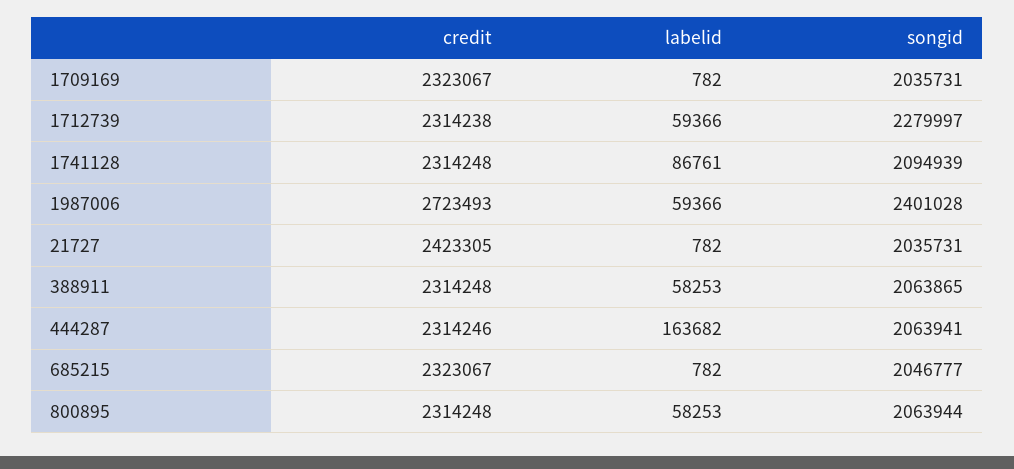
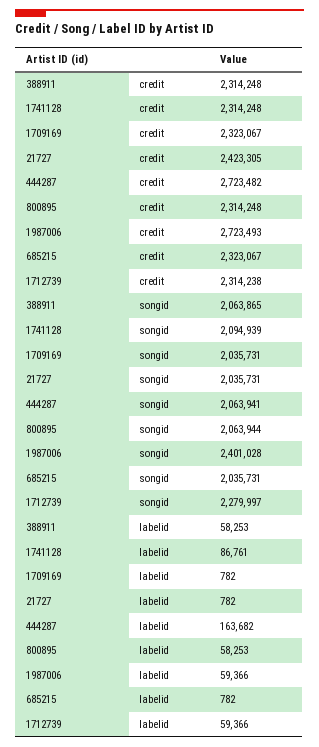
  {
    "credit": {
      "1709169": 2323067,
      "1712739": 2314238,
      "1741128": 2314248,
      "1987006": 2723493,
      "21727": 2423305,
      "388911": 2314248,
-     "444287": 2314246,
+     "444287": 2723482,
      "685215": 2323067,
      "800895": 2314248
    },
    "labelid": {
      "1709169": 782,
      "1712739": 59366,
      "1741128": 86761,
      "1987006": 59366,
      "21727": 782,
      "388911": 58253,
      "444287": 163682,
      "685215": 782,
      "800895": 58253
    },
    "songid": {
      "1709169": 2035731,
      "1712739": 2279997,
      "1741128": 2094939,
      "1987006": 2401028,
      "21727": 2035731,
      "388911": 2063865,
      "444287": 2063941,
-     "685215": 2046777,
+     "685215": 2035731,
      "800895": 2063944
    }
  }

